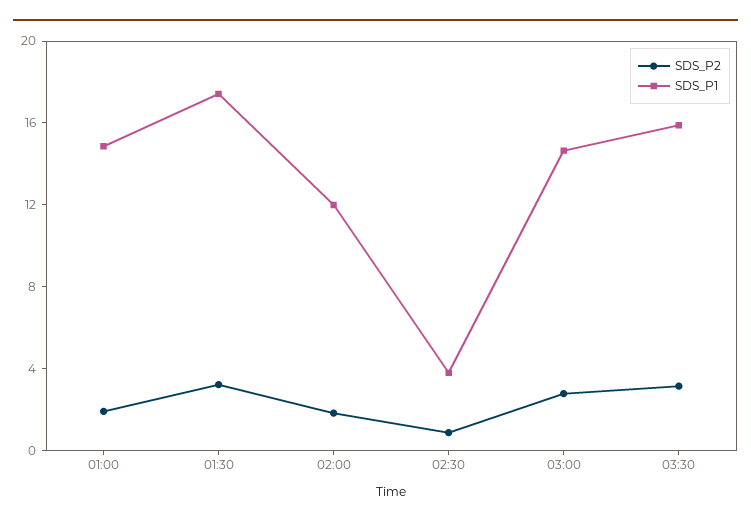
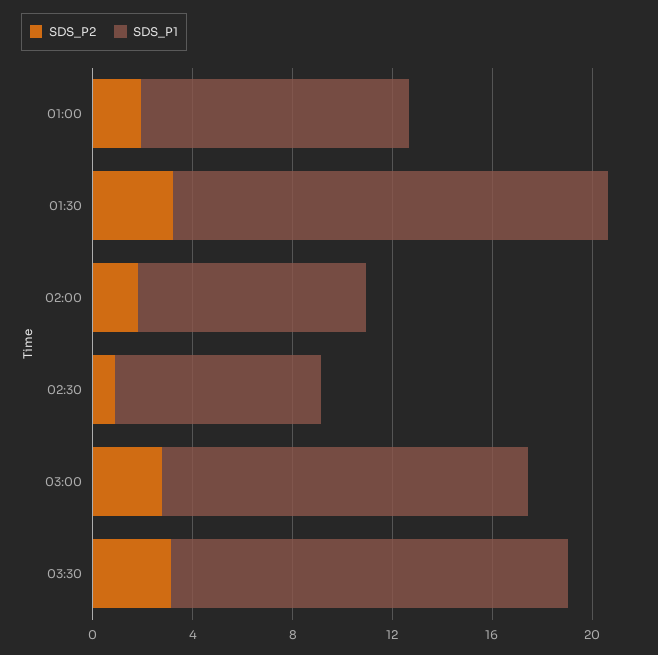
  {
    "SDS_P2": {
      "01:00": 2,
      "01:30": 3,
      "02:00": 2,
      "02:30": 1,
      "03:00": 3,
      "03:30": 3
    },
    "SDS_P1": {
-     "01:00": 15,
+     "01:00": 11,
      "01:30": 17,
-     "02:00": 12,
+     "02:00": 9,
-     "02:30": 4,
+     "02:30": 8,
      "03:00": 15,
      "03:30": 16
    }
  }

